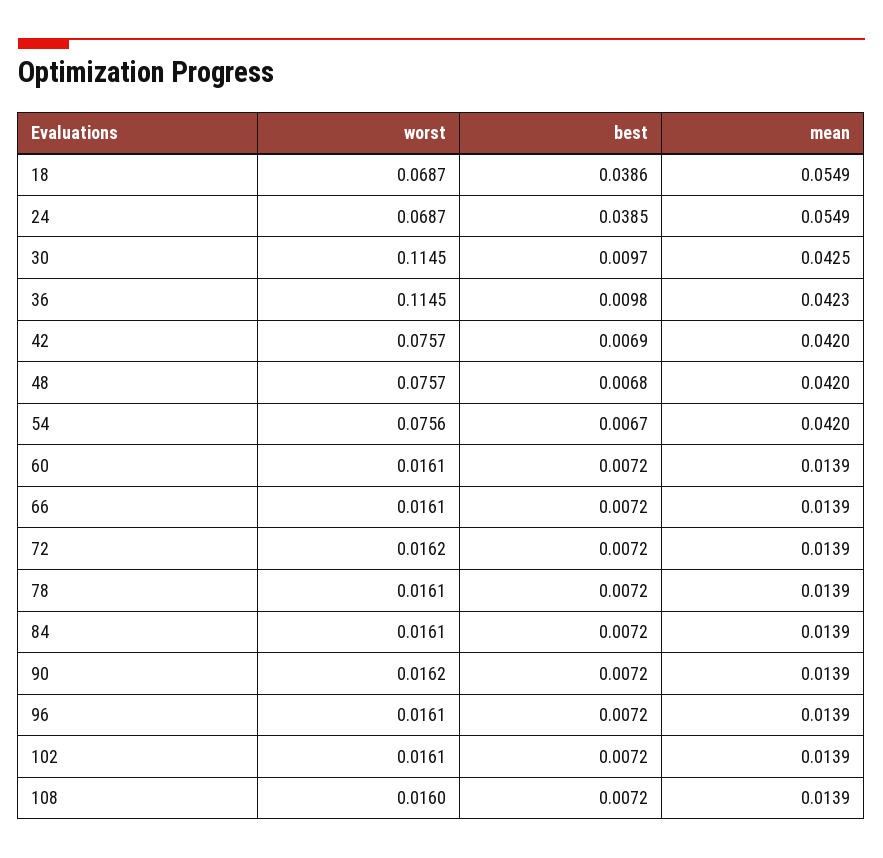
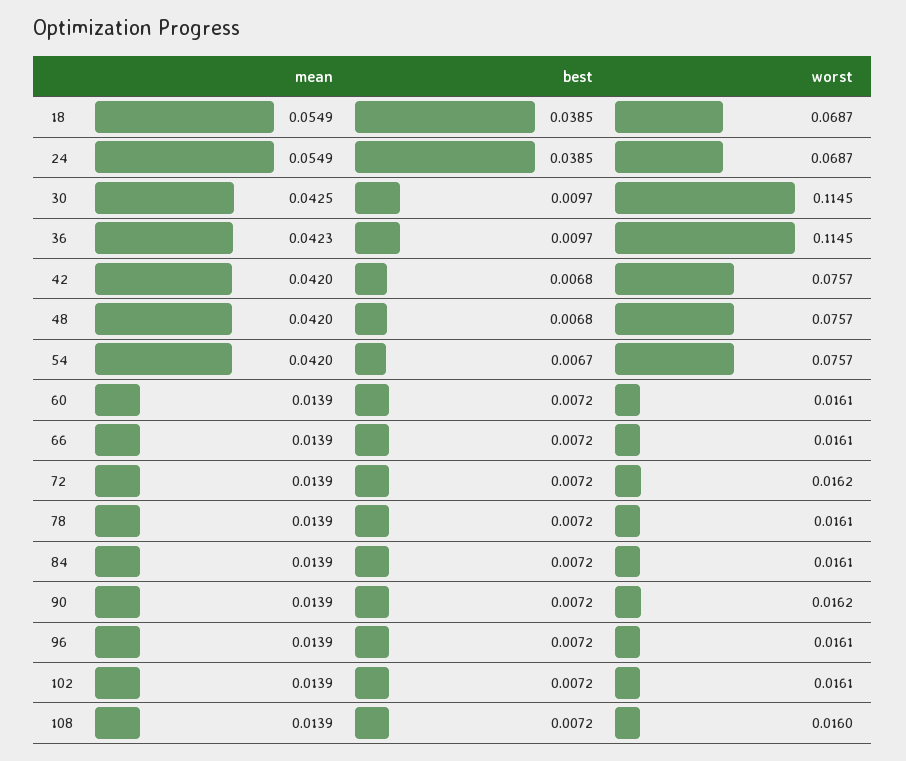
  {
    "worst": {
      "18": 0.0687,
      "24": 0.0687,
      "30": 0.1145,
      "36": 0.1145,
      "42": 0.0757,
      "48": 0.0757,
-     "54": 0.0756,
+     "54": 0.0757,
      "60": 0.0161,
      "66": 0.0161,
      "72": 0.0162,
      "78": 0.0161,
      "84": 0.0161,
      "90": 0.0162,
      "96": 0.0161,
      "102": 0.0161,
      "108": 0.016
    },
    "best": {
-     "18": 0.0386,
+     "18": 0.0385,
      "24": 0.0385,
      "30": 0.0097,
-     "36": 0.0098,
+     "36": 0.0097,
-     "42": 0.0069,
+     "42": 0.0068,
      "48": 0.0068,
      "54": 0.0067,
      "60": 0.0072,
      "66": 0.0072,
      "72": 0.0072,
      "78": 0.0072,
      "84": 0.0072,
      "90": 0.0072,
      "96": 0.0072,
      "102": 0.0072,
      "108": 0.0072
    },
    "mean": {
      "18": 0.0549,
      "24": 0.0549,
      "30": 0.0425,
      "36": 0.0423,
      "42": 0.042,
      "48": 0.042,
      "54": 0.042,
      "60": 0.0139,
      "66": 0.0139,
      "72": 0.0139,
      "78": 0.0139,
      "84": 0.0139,
      "90": 0.0139,
      "96": 0.0139,
      "102": 0.0139,
      "108": 0.0139
    }
  }

